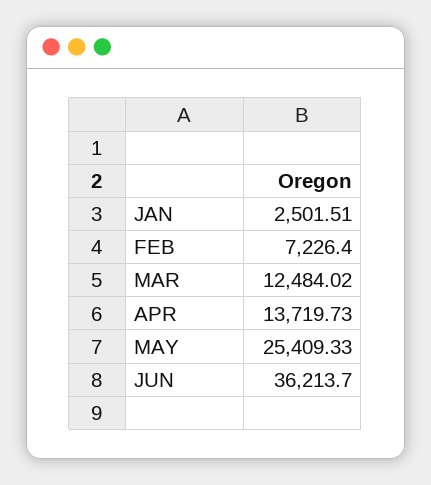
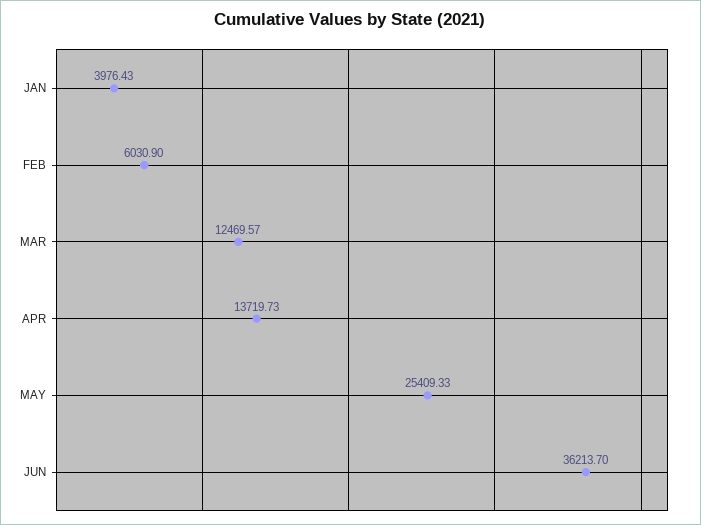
  {
-   "JAN": 2501.51,
+   "JAN": 3976.43,
-   "FEB": 7226.4,
+   "FEB": 6030.9,
-   "MAR": 12484.02,
+   "MAR": 12469.57,
    "APR": 13719.73,
    "MAY": 25409.33,
    "JUN": 36213.7
  }

